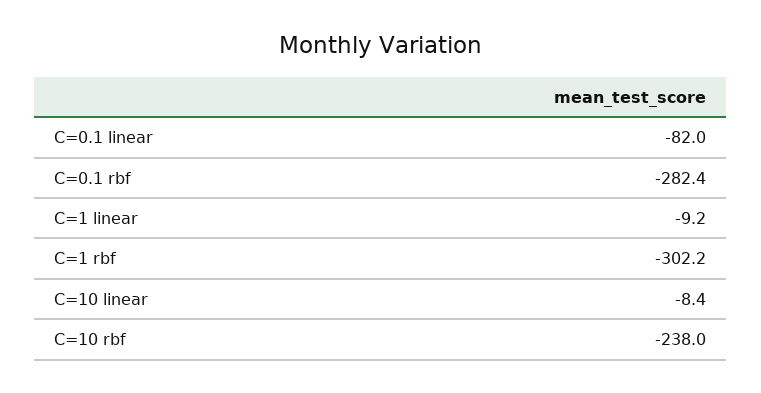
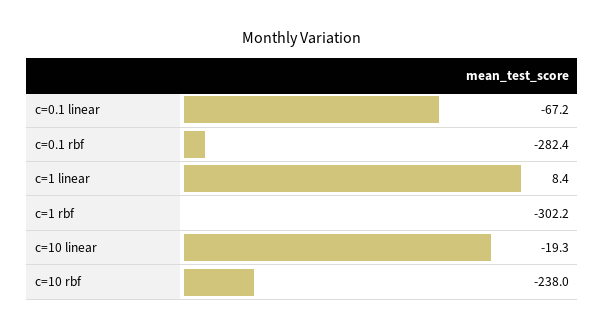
  {
-   "C=0.1 linear": -82,
+   "C=0.1 linear": -67.2,
    "C=0.1 rbf": -282.4,
-   "C=1 linear": -9.2,
+   "C=1 linear": 8.4,
    "C=1 rbf": -302.2,
-   "C=10 linear": -8.4,
+   "C=10 linear": -19.3,
    "C=10 rbf": -238
  }

